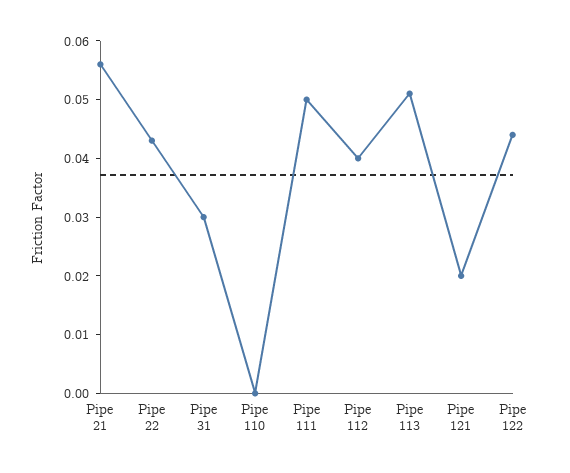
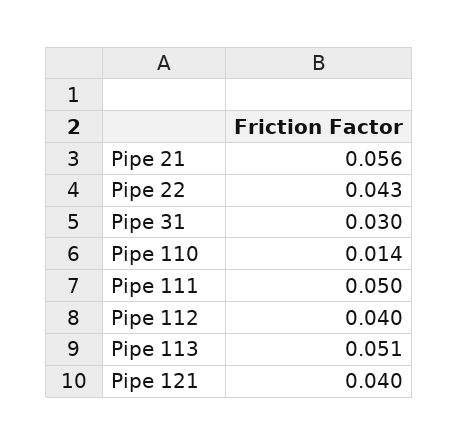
  {
    "Pipe 21": 0.056,
    "Pipe 22": 0.043,
    "Pipe 31": 0.03,
-   "Pipe 110": 0,
+   "Pipe 110": 0.014,
    "Pipe 111": 0.05,
    "Pipe 112": 0.04,
    "Pipe 113": 0.051,
-   "Pipe 121": 0.02,
+   "Pipe 121": 0.04
-   "Pipe 122": 0.045
  }

